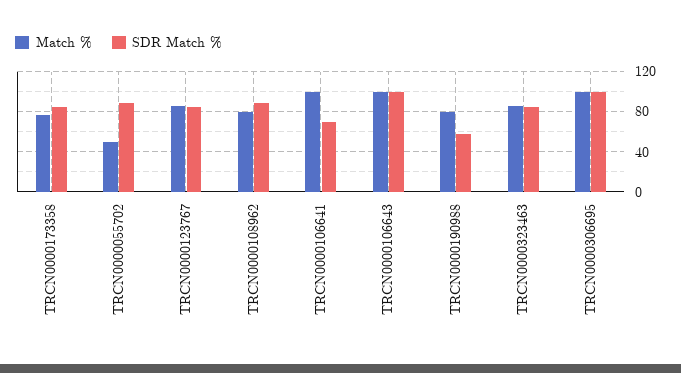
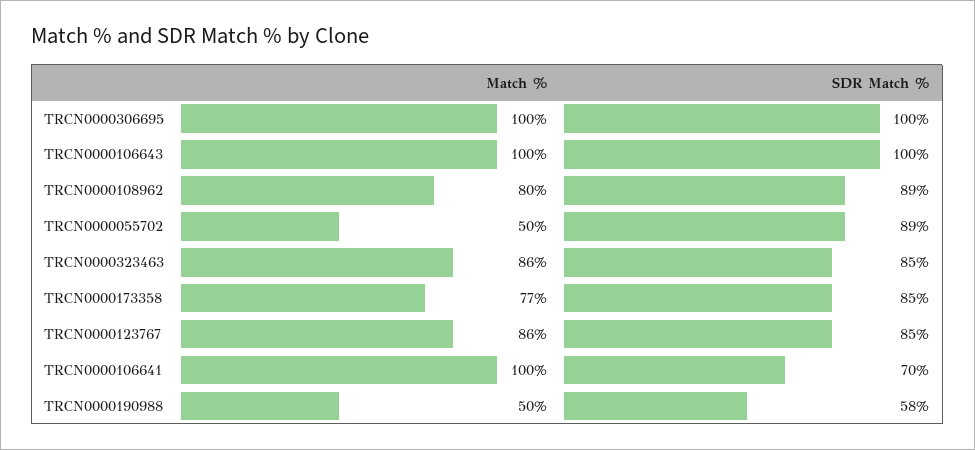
  {
    "Match %": {
      "TRCN0000173358": 77,
      "TRCN0000055702": 50,
      "TRCN0000123767": 86,
      "TRCN0000108962": 80,
      "TRCN0000106641": 100,
      "TRCN0000106643": 100,
-     "TRCN0000190988": 80,
+     "TRCN0000190988": 50,
      "TRCN0000323463": 86,
      "TRCN0000306695": 100
    },
    "SDR Match %": {
      "TRCN0000173358": 85,
      "TRCN0000055702": 89,
      "TRCN0000123767": 85,
      "TRCN0000108962": 89,
      "TRCN0000106641": 70,
      "TRCN0000106643": 100,
      "TRCN0000190988": 58,
      "TRCN0000323463": 85,
      "TRCN0000306695": 100
    }
  }

